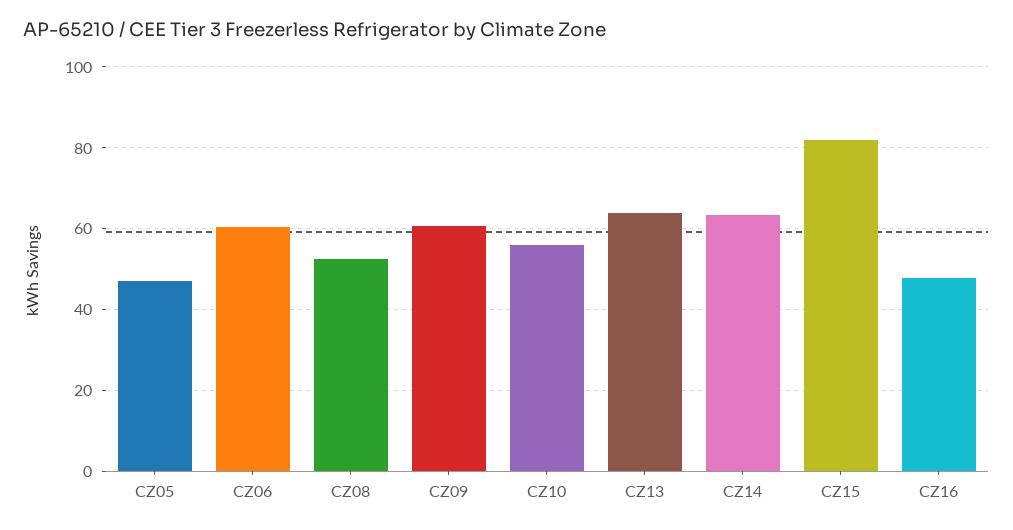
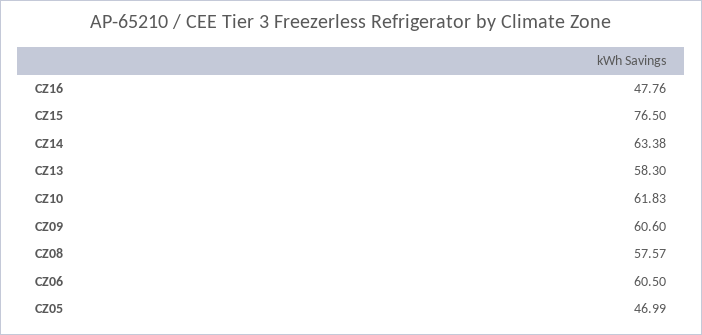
  {
    "CZ05": 46.99,
    "CZ06": 60.5,
-   "CZ08": 52,
+   "CZ08": 57.57,
    "CZ09": 60.6,
-   "CZ10": 56,
+   "CZ10": 61.83,
-   "CZ13": 64,
+   "CZ13": 58.3,
    "CZ14": 63.38,
-   "CZ15": 82,
+   "CZ15": 76.5,
    "CZ16": 47.76
  }

